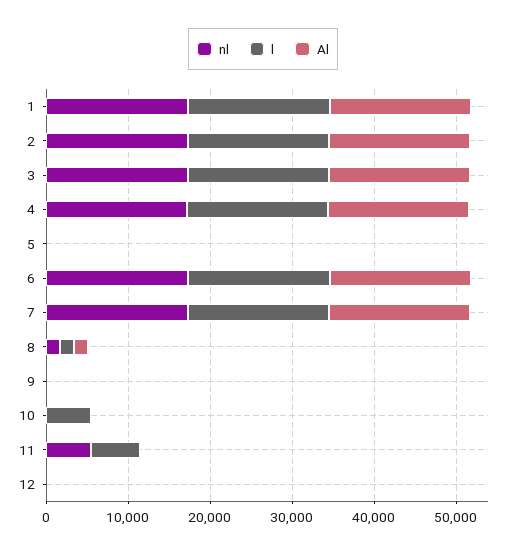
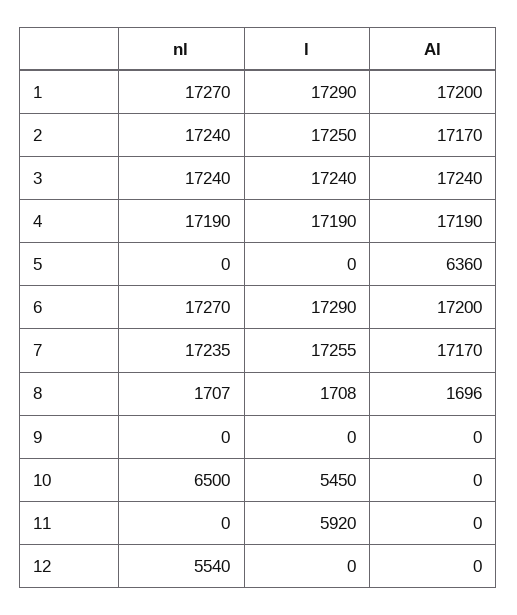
  {
    "nl": {
      "1": 17270,
      "2": 17240,
      "3": 17240,
      "4": 17190,
      "5": 0,
      "6": 17270,
      "7": 17235,
      "8": 1707,
      "9": 0,
-     "10": 0,
+     "10": 6500,
-     "11": 6000,
+     "11": 0,
-     "12": 0
+     "12": 5540
    },
    "l": {
      "1": 17290,
      "2": 17250,
      "3": 17240,
      "4": 17190,
      "5": 0,
      "6": 17290,
      "7": 17255,
      "8": 1708,
      "9": 0,
      "10": 5450,
      "11": 5920,
      "12": 0
    },
    "Al": {
      "1": 17200,
      "2": 17170,
      "3": 17240,
      "4": 17190,
-     "5": 0,
+     "5": 6360,
      "6": 17200,
      "7": 17170,
      "8": 1696,
      "9": 0,
      "10": 0,
      "11": 0,
      "12": 0
    }
  }

